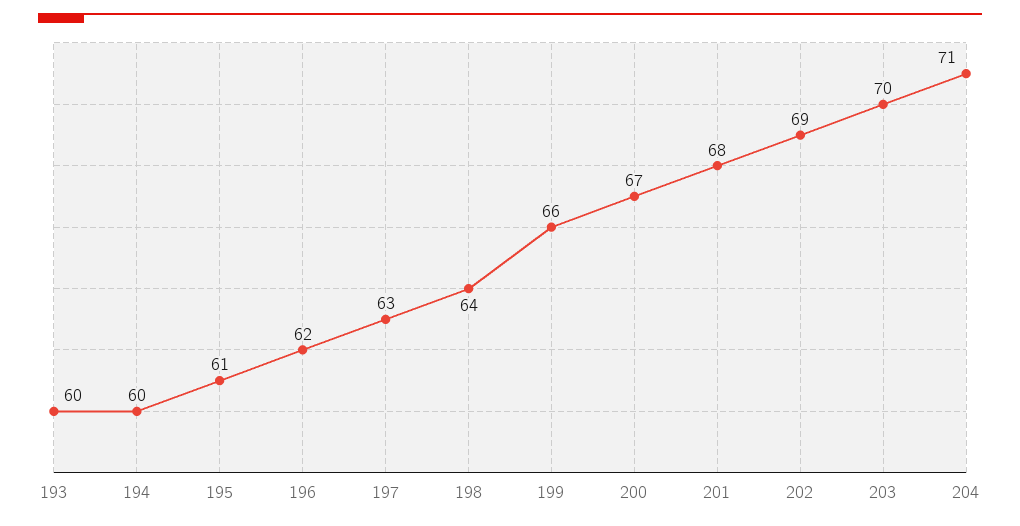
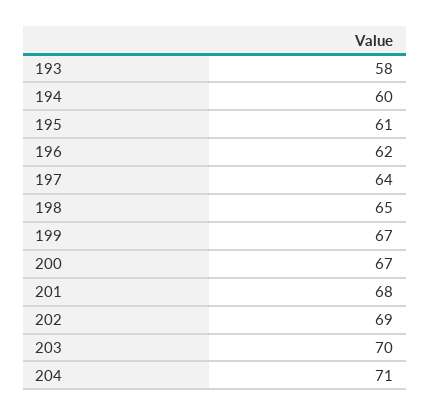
  {
-   "193": 60,
+   "193": 58,
    "194": 60,
    "195": 61,
    "196": 62,
-   "197": 63,
+   "197": 64,
-   "198": 64,
+   "198": 65,
-   "199": 66,
+   "199": 67,
    "200": 67,
    "201": 68,
    "202": 69,
    "203": 70,
    "204": 71
  }

